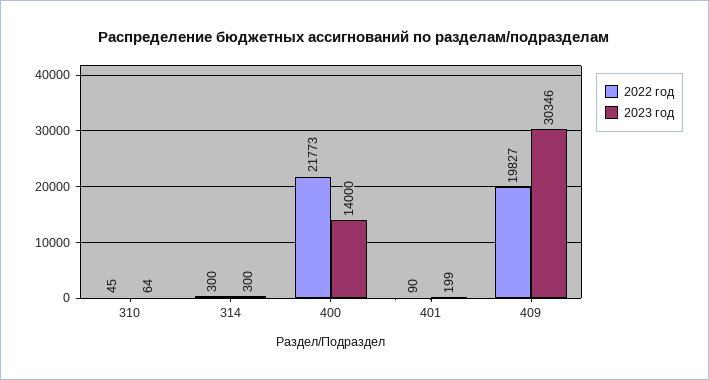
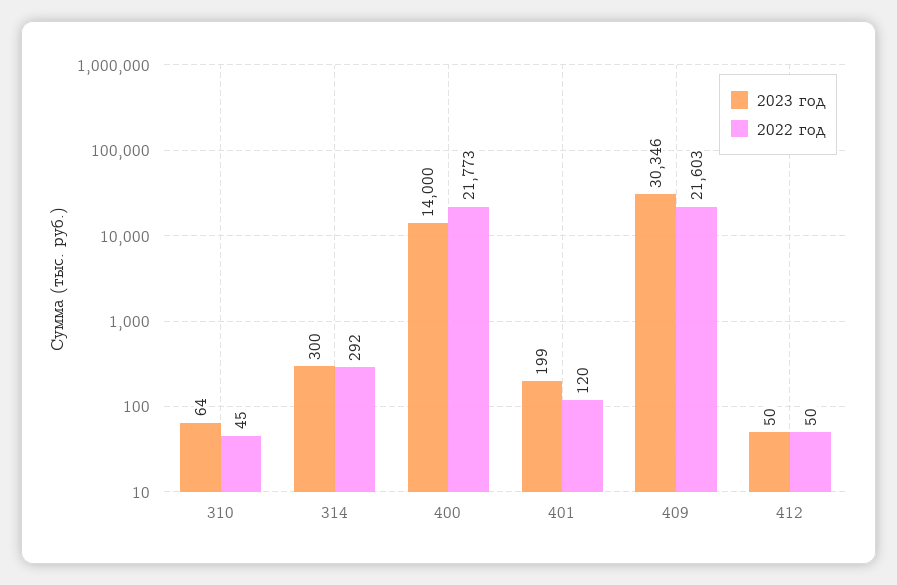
  {
    "2022 год": {
      "310": 45,
-     "314": 300,
+     "314": 292,
      "400": 21773,
-     "401": 90,
+     "401": 120,
-     "409": 19827
+     "409": 21603,
+     "412": 50
    },
    "2023 год": {
      "310": 64,
      "314": 300,
      "400": 14000,
      "401": 199,
-     "409": 30346
+     "409": 30346,
+     "412": 50
    }
  }

